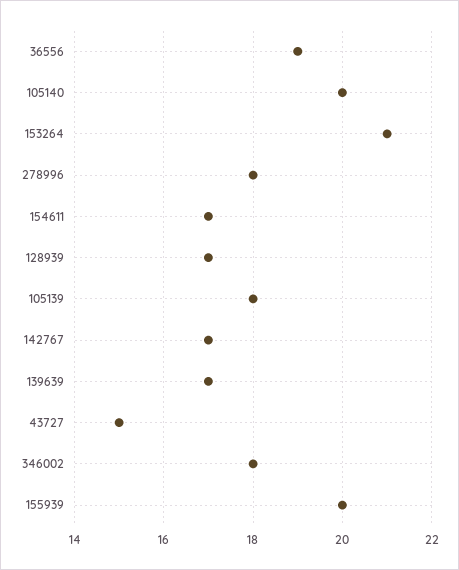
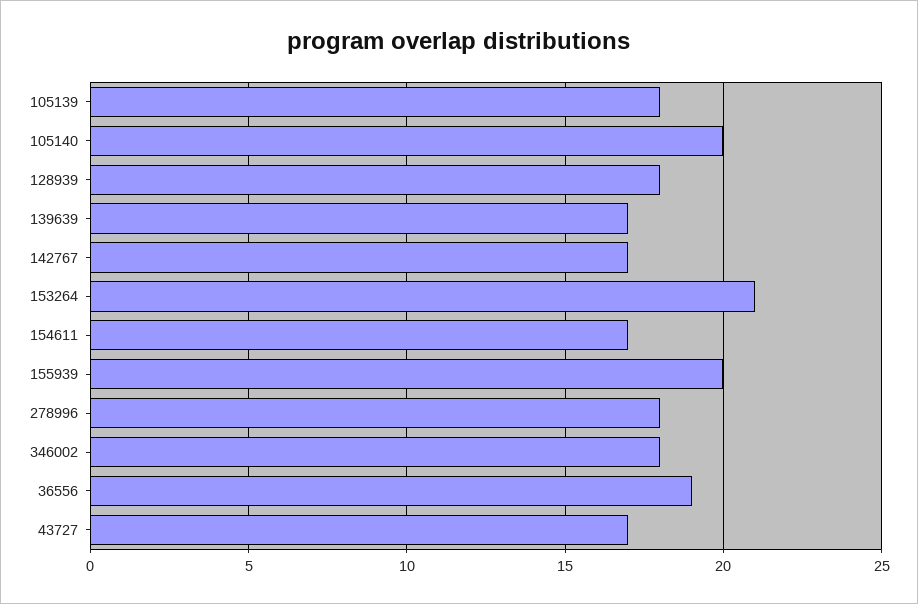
  {
    "36556": 19,
    "105140": 20,
    "153264": 21,
    "278996": 18,
    "154611": 17,
-   "128939": 17,
+   "128939": 18,
    "105139": 18,
    "142767": 17,
    "139639": 17,
-   "43727": 15,
+   "43727": 17,
    "346002": 18,
    "155939": 20
  }

